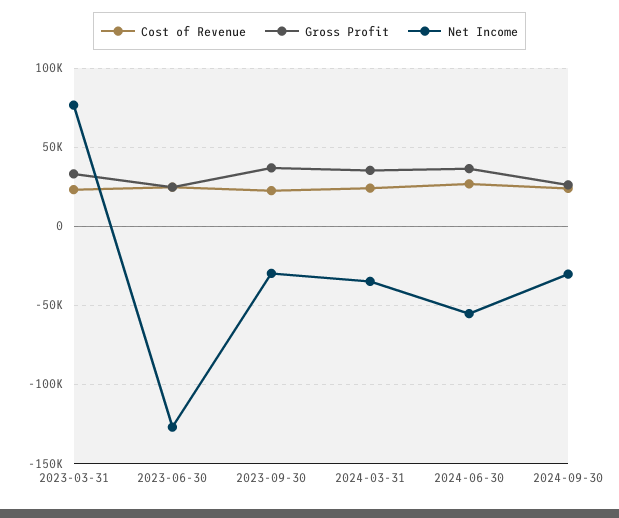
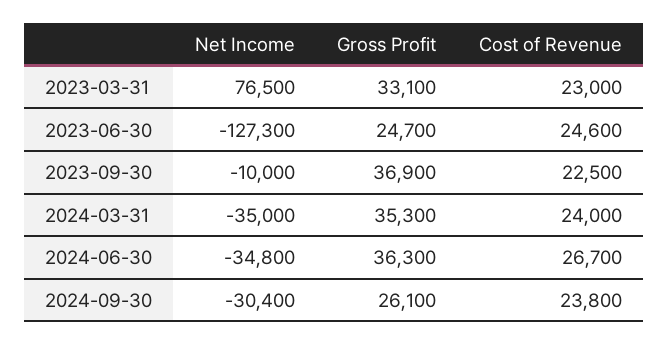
  {
    "Cost of Revenue": {
      "2023-03-31": 23000,
      "2023-06-30": 24600,
      "2023-09-30": 22500,
      "2024-03-31": 24000,
      "2024-06-30": 26700,
      "2024-09-30": 23800
    },
    "Gross Profit": {
      "2023-03-31": 33100,
      "2023-06-30": 24700,
      "2023-09-30": 36900,
      "2024-03-31": 35300,
      "2024-06-30": 36300,
      "2024-09-30": 26100
    },
    "Net Income": {
      "2023-03-31": 76500,
      "2023-06-30": -127300,
-     "2023-09-30": -30000,
+     "2023-09-30": -10000,
      "2024-03-31": -35000,
-     "2024-06-30": -55000,
+     "2024-06-30": -34800,
      "2024-09-30": -30400
    }
  }

